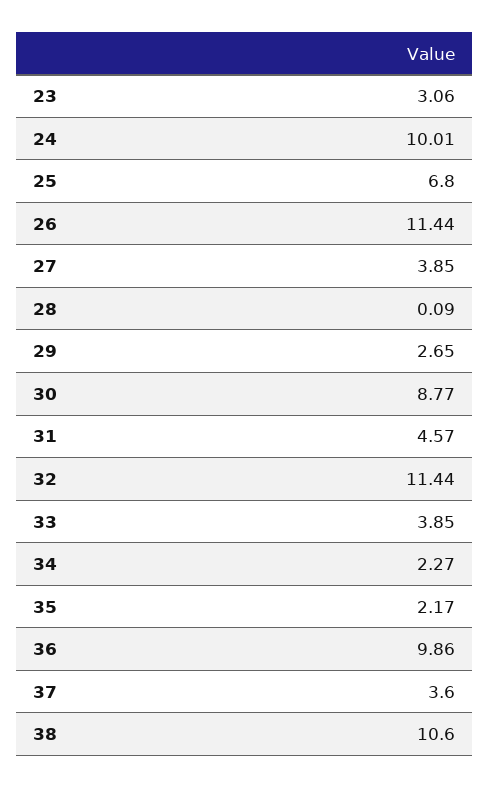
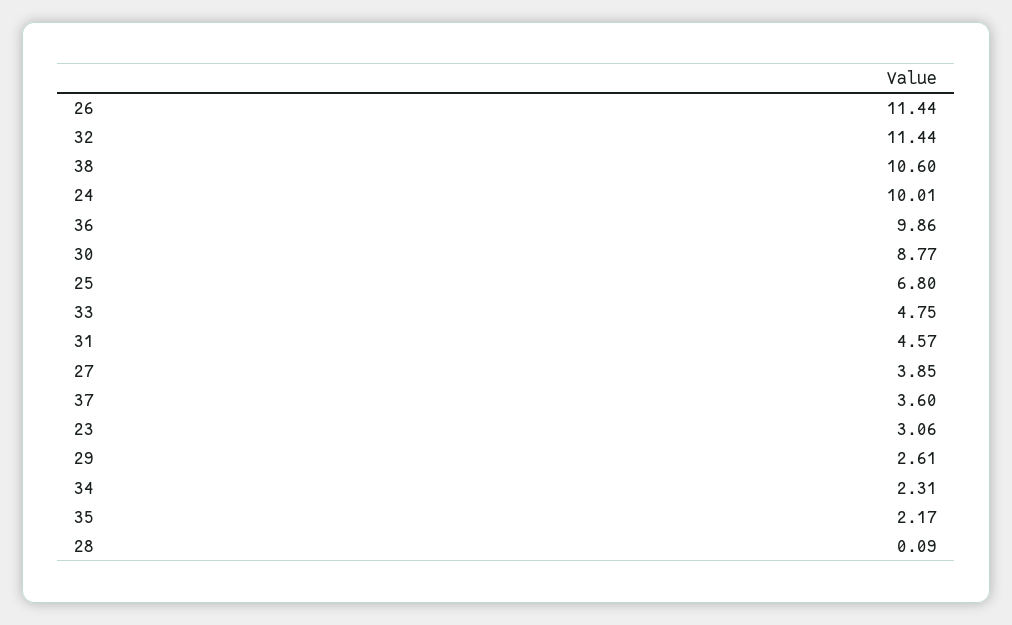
  {
    "23": 3.06,
    "24": 10.01,
    "25": 6.8,
    "26": 11.44,
    "27": 3.85,
    "28": 0.09,
-   "29": 2.65,
+   "29": 2.61,
    "30": 8.77,
    "31": 4.57,
    "32": 11.44,
-   "33": 3.85,
+   "33": 4.75,
-   "34": 2.27,
+   "34": 2.31,
    "35": 2.17,
    "36": 9.86,
    "37": 3.6,
    "38": 10.6
  }

